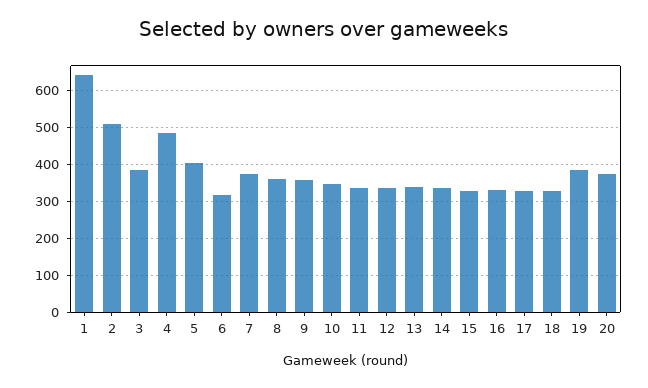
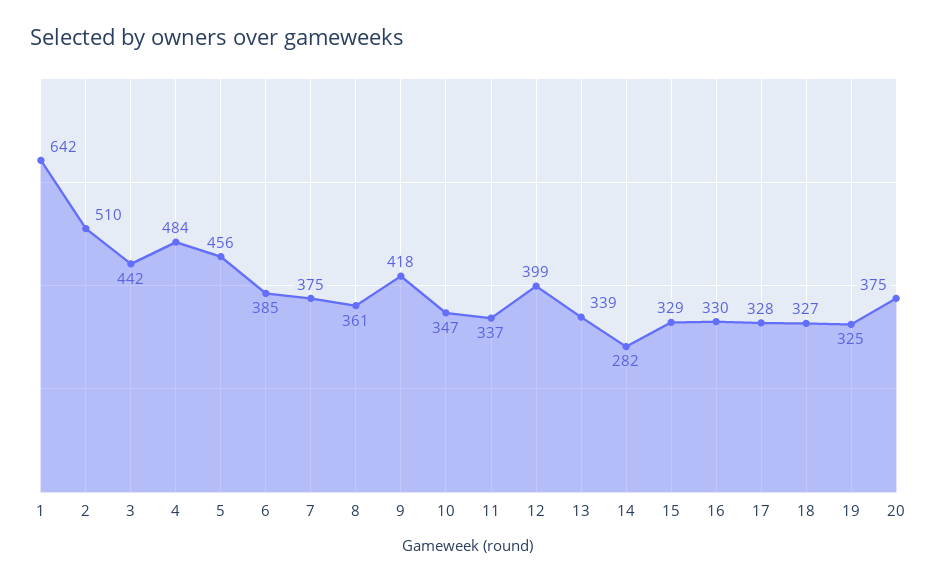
  {
    "1": 642,
    "2": 510,
-   "3": 380,
+   "3": 442,
    "4": 484,
-   "5": 400,
+   "5": 456,
-   "6": 320,
+   "6": 385,
    "7": 375,
    "8": 361,
-   "9": 360,
+   "9": 418,
    "10": 347,
    "11": 337,
-   "12": 340,
+   "12": 399,
    "13": 339,
-   "14": 340,
+   "14": 282,
    "15": 329,
    "16": 330,
    "17": 328,
    "18": 327,
-   "19": 380,
+   "19": 325,
    "20": 375
  }

